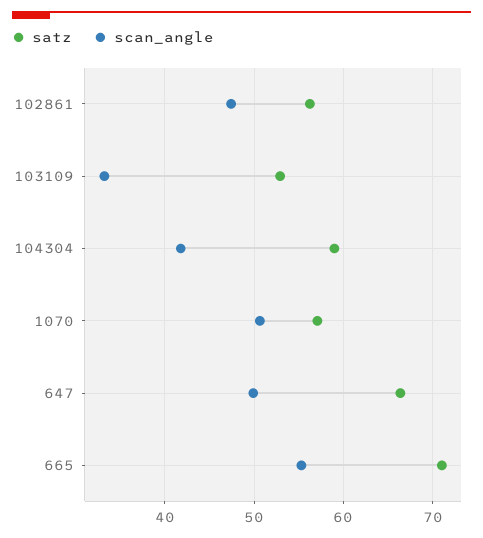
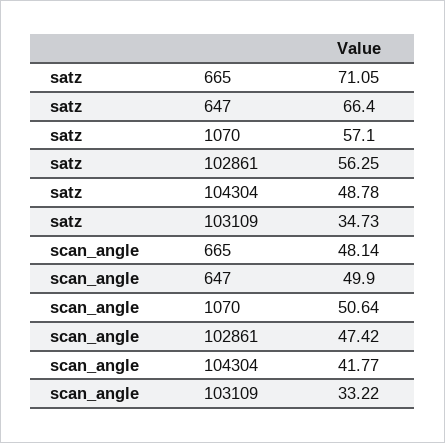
  {
    "satz": {
      "102861": 56.25,
-     "103109": 53,
+     "103109": 34.73,
-     "104304": 59,
+     "104304": 48.78,
      "1070": 57.1,
      "647": 66.4,
      "665": 71.05
    },
    "scan_angle": {
      "102861": 47.42,
      "103109": 33.22,
      "104304": 41.77,
      "1070": 50.64,
      "647": 49.9,
-     "665": 55
+     "665": 48.14
    }
  }

